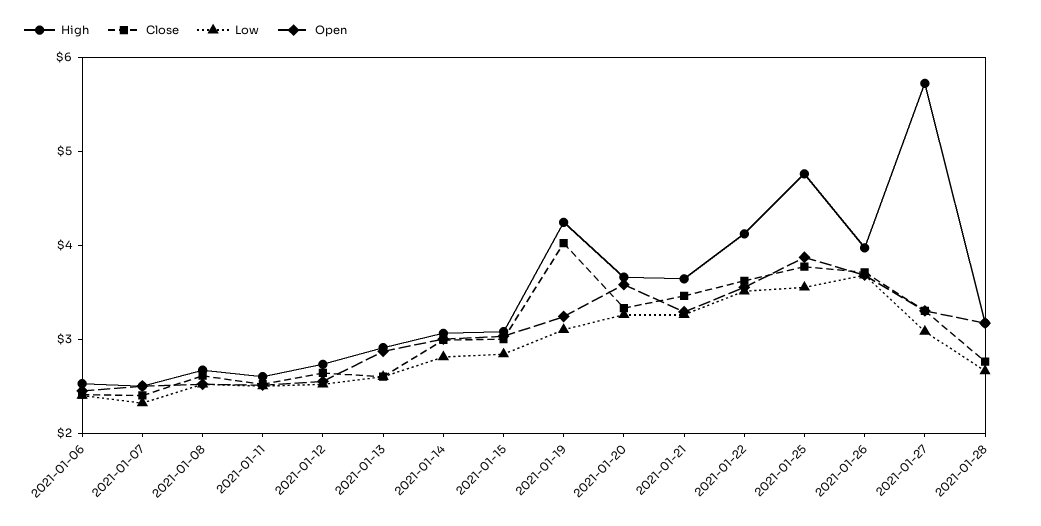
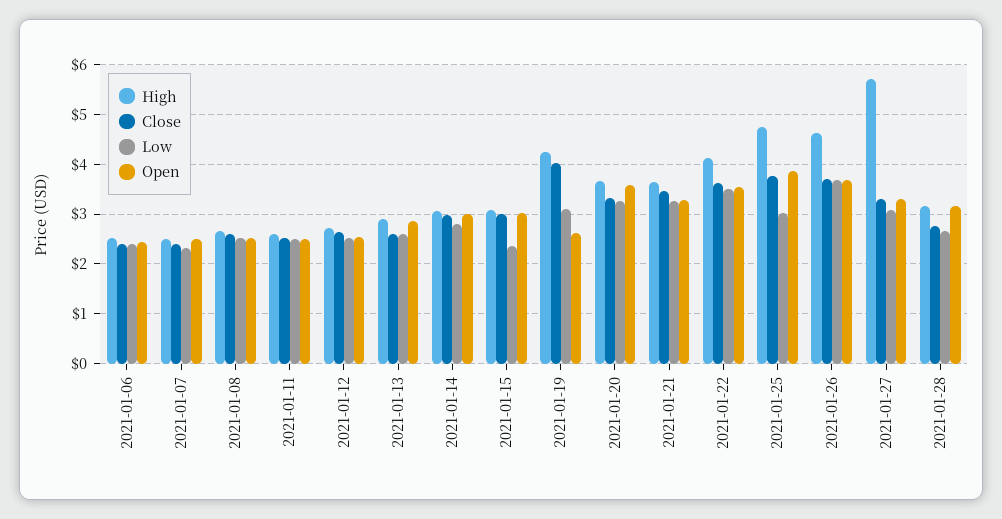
  {
    "High": {
      "2021-01-06": 2.6,
      "2021-01-07": 2.6,
      "2021-01-08": 2.6,
      "2021-01-11": 2.6,
      "2021-01-12": 2.8,
      "2021-01-13": 3,
      "2021-01-14": 3,
      "2021-01-15": 3,
      "2021-01-19": 4.2,
      "2021-01-20": 3.6,
      "2021-01-21": 3.6,
      "2021-01-22": 4.2,
      "2021-01-25": 4.8,
-     "2021-01-26": 4,
+     "2021-01-26": 4.6,
      "2021-01-27": 5.8,
      "2021-01-28": 3.2
    },
    "Close": {
      "2021-01-06": 2.4,
      "2021-01-07": 2.4,
      "2021-01-08": 2.6,
      "2021-01-11": 2.6,
      "2021-01-12": 2.6,
      "2021-01-13": 2.6,
      "2021-01-14": 3,
      "2021-01-15": 3,
      "2021-01-19": 4,
      "2021-01-20": 3.4,
      "2021-01-21": 3.4,
      "2021-01-22": 3.6,
      "2021-01-25": 3.8,
      "2021-01-26": 3.8,
      "2021-01-27": 3.4,
      "2021-01-28": 2.8
    },
    "Low": {
      "2021-01-06": 2.4,
      "2021-01-07": 2.4,
      "2021-01-08": 2.6,
      "2021-01-11": 2.6,
      "2021-01-12": 2.6,
      "2021-01-13": 2.6,
      "2021-01-14": 2.8,
-     "2021-01-15": 2.8,
+     "2021-01-15": 2.4,
      "2021-01-19": 3.2,
      "2021-01-20": 3.2,
      "2021-01-21": 3.2,
      "2021-01-22": 3.6,
-     "2021-01-25": 3.6,
+     "2021-01-25": 3,
      "2021-01-26": 3.6,
      "2021-01-27": 3,
      "2021-01-28": 2.6
    },
    "Open": {
      "2021-01-06": 2.4,
      "2021-01-07": 2.6,
      "2021-01-08": 2.6,
      "2021-01-11": 2.6,
      "2021-01-12": 2.6,
      "2021-01-13": 2.8,
      "2021-01-14": 3,
      "2021-01-15": 3,
-     "2021-01-19": 3.2,
+     "2021-01-19": 2.6,
      "2021-01-20": 3.6,
      "2021-01-21": 3.2,
      "2021-01-22": 3.6,
      "2021-01-25": 3.8,
      "2021-01-26": 3.6,
      "2021-01-27": 3.4,
      "2021-01-28": 3.2
    }
  }

